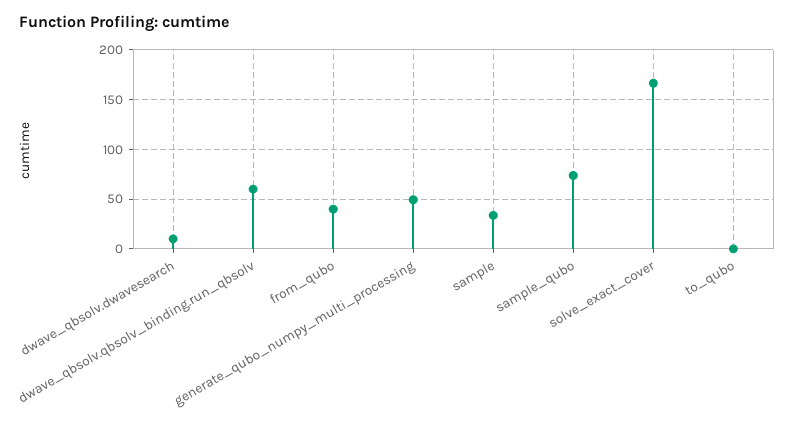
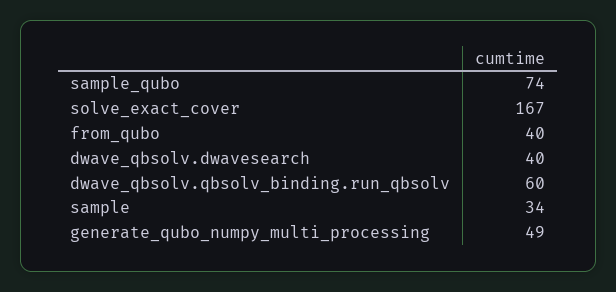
  {
-   "dwave_qbsolv.dwavesearch": 10,
+   "dwave_qbsolv.dwavesearch": 40,
    "dwave_qbsolv.qbsolv_binding.run_qbsolv": 60,
    "from_qubo": 40,
    "generate_qubo_numpy_multi_processing": 49,
    "sample": 34,
    "sample_qubo": 74,
-   "solve_exact_cover": 167,
+   "solve_exact_cover": 167
-   "to_qubo": 0
  }

